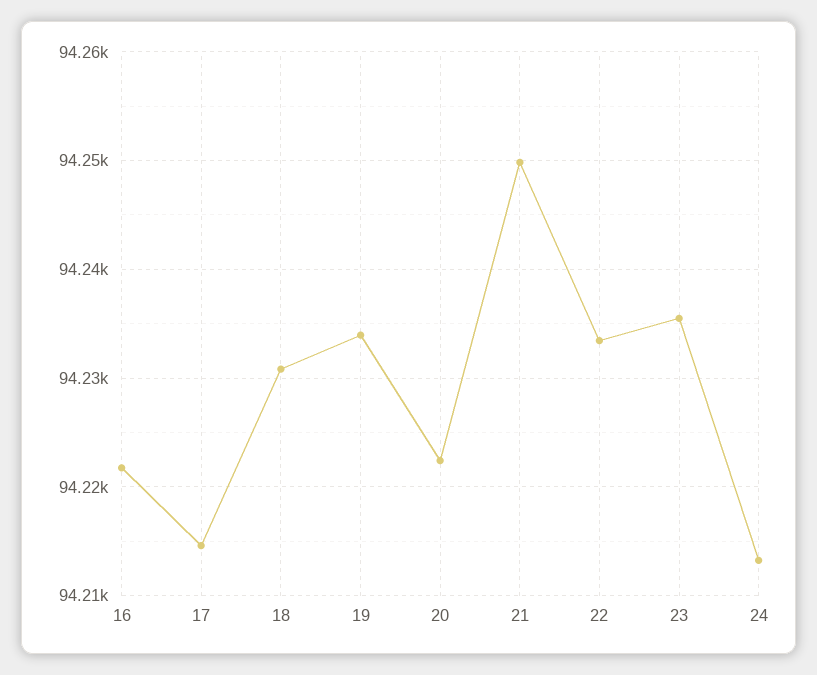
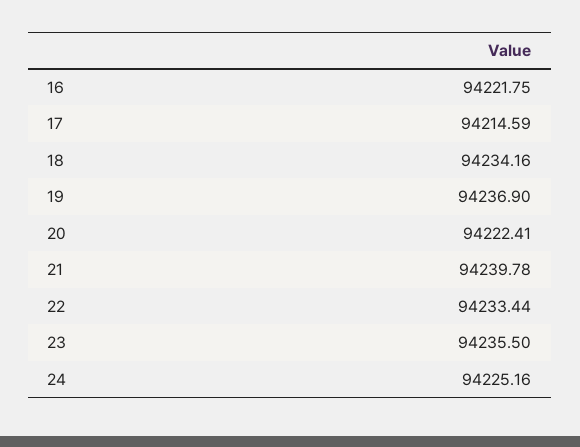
  {
    "16": 94221.75,
    "17": 94214.59,
-   "18": 94231,
+   "18": 94234.16,
-   "19": 94234,
+   "19": 94236.9,
    "20": 94222.41,
-   "21": 94250,
+   "21": 94239.78,
    "22": 94233.44,
    "23": 94235.5,
-   "24": 94213
+   "24": 94225.16
  }

